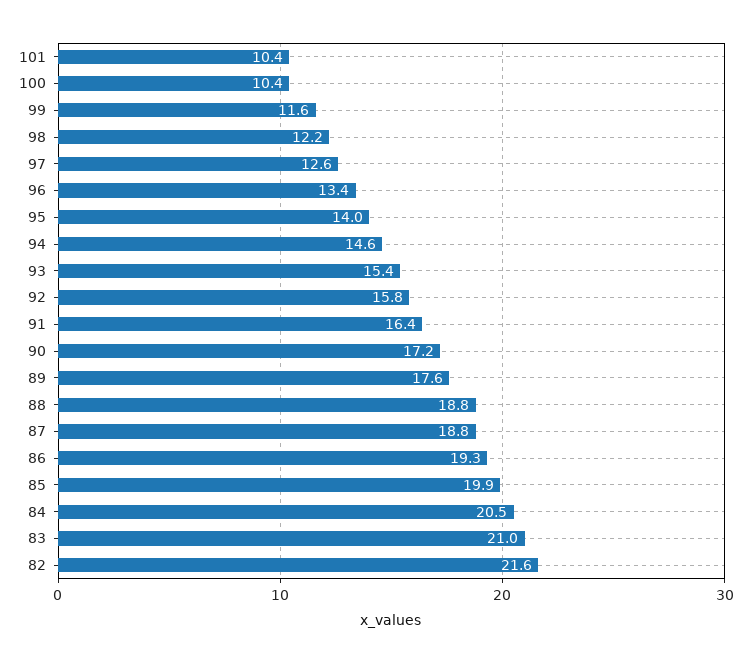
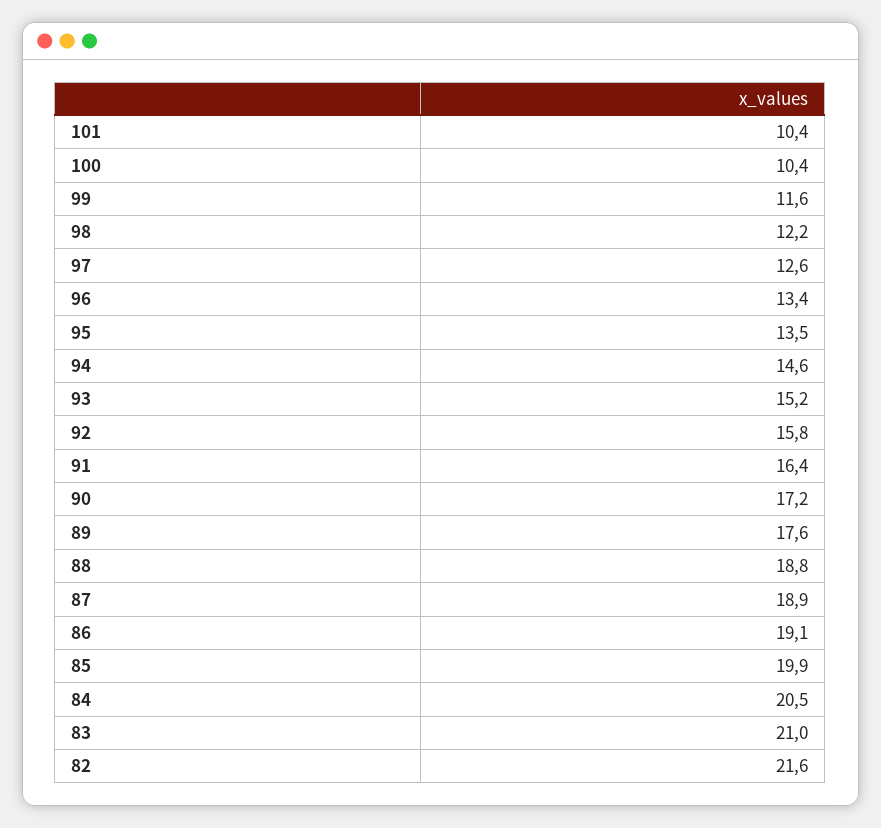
  {
    "101": 10.4,
    "100": 10.4,
    "99": 11.6,
    "98": 12.2,
    "97": 12.6,
    "96": 13.4,
-   "95": 14,
+   "95": 13.5,
    "94": 14.6,
-   "93": 15.4,
+   "93": 15.2,
    "92": 15.8,
    "91": 16.4,
    "90": 17.2,
    "89": 17.6,
    "88": 18.8,
-   "87": 18.8,
+   "87": 18.9,
-   "86": 19.3,
+   "86": 19.1,
    "85": 19.9,
    "84": 20.5,
    "83": 21,
    "82": 21.6
  }

